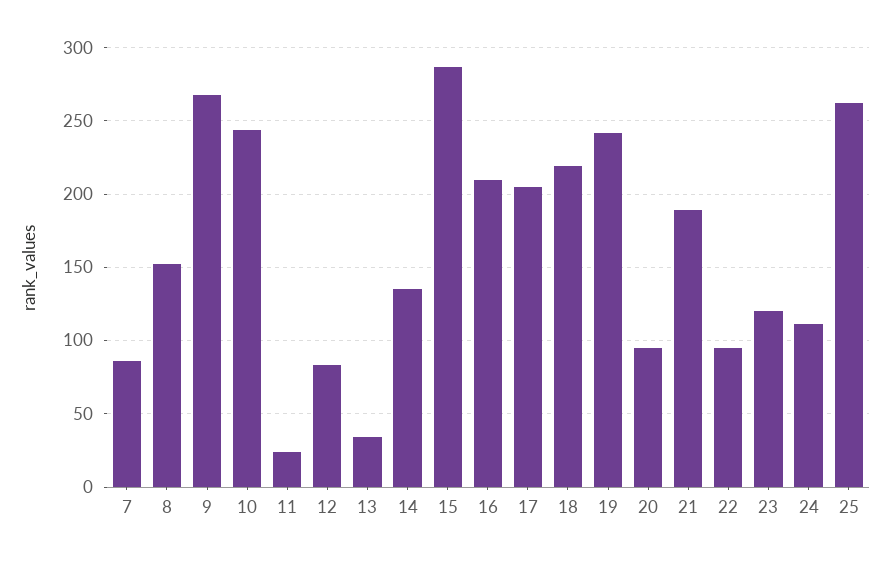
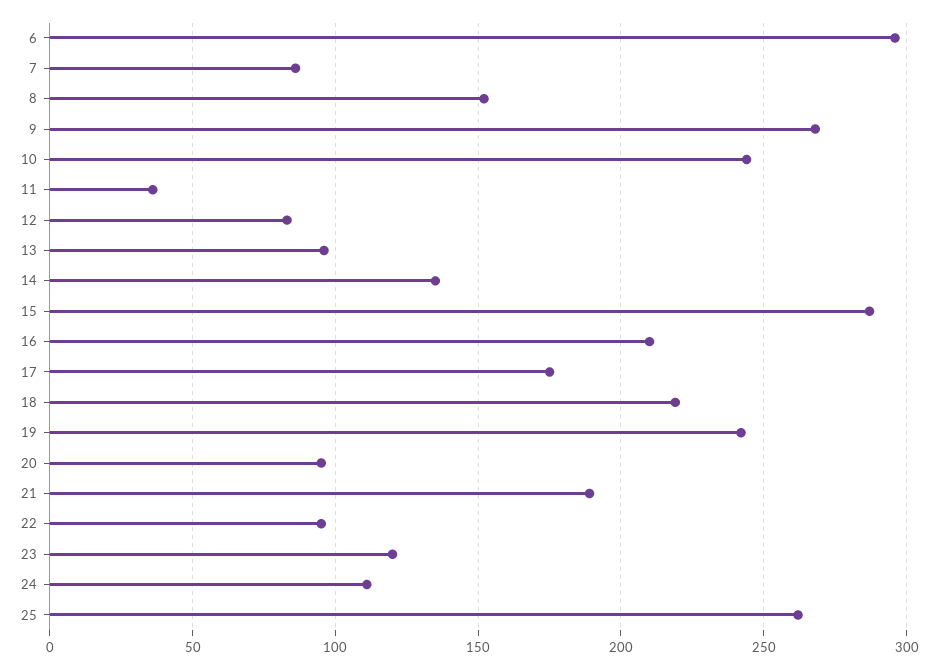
  {
    "7": 85,
    "8": 150,
    "9": 270,
    "10": 245,
-   "11": 25,
+   "11": 35,
    "12": 85,
-   "13": 35,
+   "13": 95,
    "14": 135,
    "15": 285,
    "16": 210,
-   "17": 205,
+   "17": 175,
    "18": 220,
    "19": 240,
    "20": 95,
    "21": 190,
    "22": 95,
    "23": 120,
    "24": 110,
-   "25": 260
+   "25": 260,
+   "6": 295
  }

